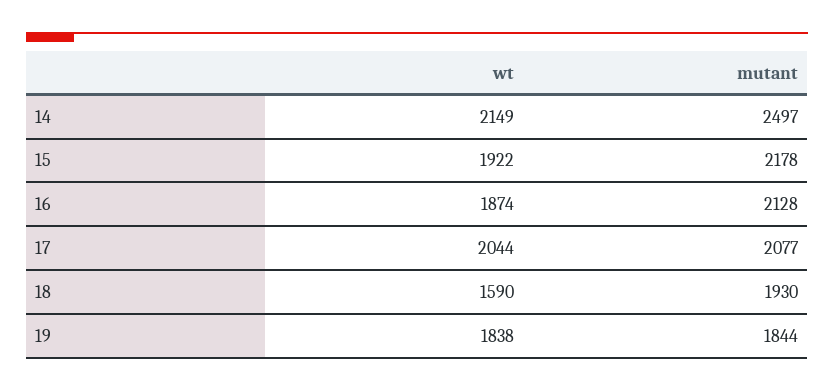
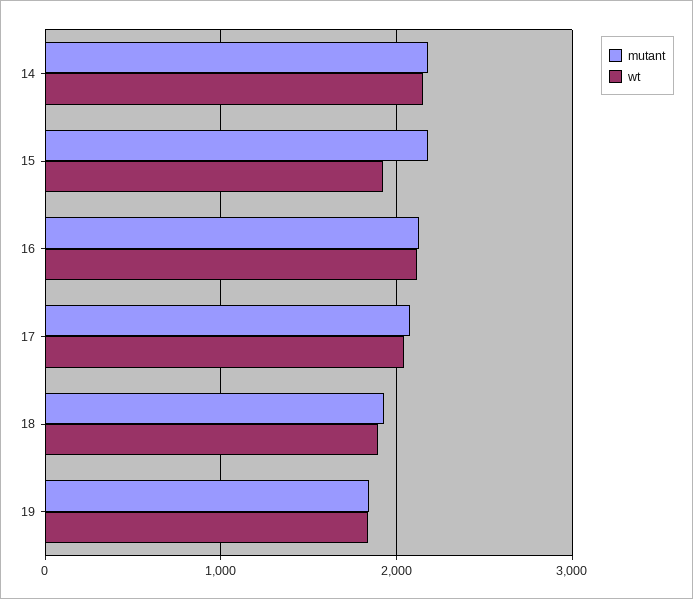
  {
    "wt": {
      "14": 2149,
      "15": 1922,
-     "16": 1874,
+     "16": 2100,
      "17": 2044,
-     "18": 1590,
+     "18": 1900,
      "19": 1838
    },
    "mutant": {
-     "14": 2497,
+     "14": 2200,
      "15": 2178,
      "16": 2128,
      "17": 2077,
      "18": 1930,
      "19": 1844
    }
  }

